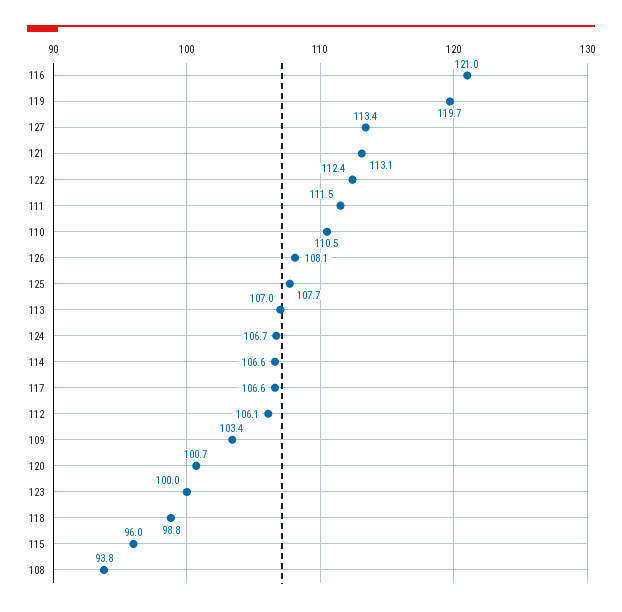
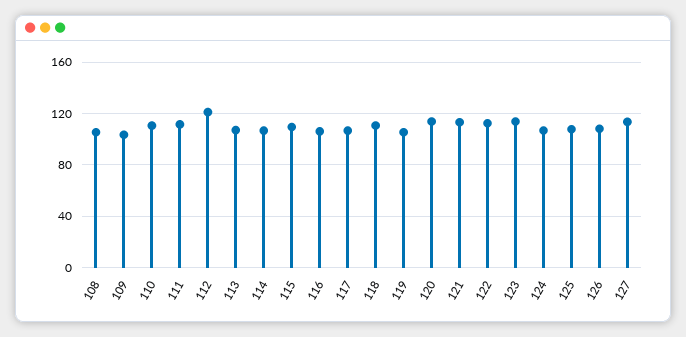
  {
-   "116": 121,
+   "116": 105,
-   "119": 119.7,
+   "119": 105,
    "127": 113.4,
    "121": 113.1,
    "122": 112.4,
    "111": 111.5,
    "110": 110.5,
    "126": 108.1,
    "125": 107.7,
    "113": 107,
    "124": 106.7,
    "114": 106.6,
    "117": 106.6,
-   "112": 106.1,
+   "112": 120,
    "109": 103.4,
-   "120": 100.7,
+   "120": 115,
-   "123": 100,
+   "123": 115,
-   "118": 98.8,
+   "118": 110,
-   "115": 96,
+   "115": 110,
-   "108": 93.8
+   "108": 105
  }

